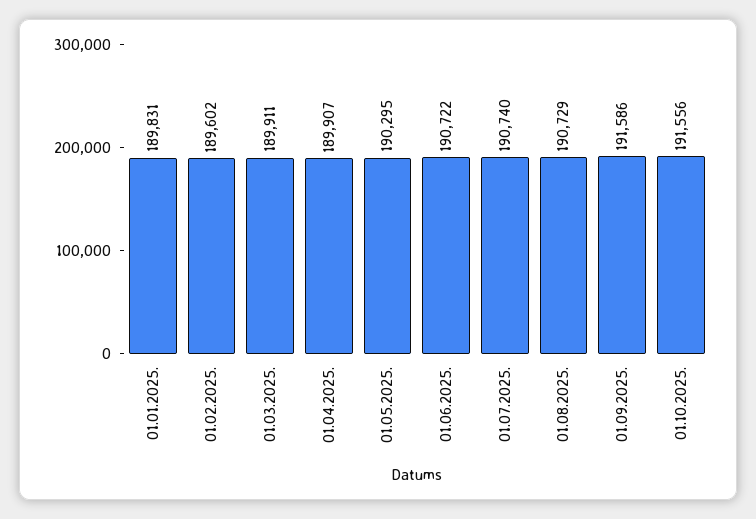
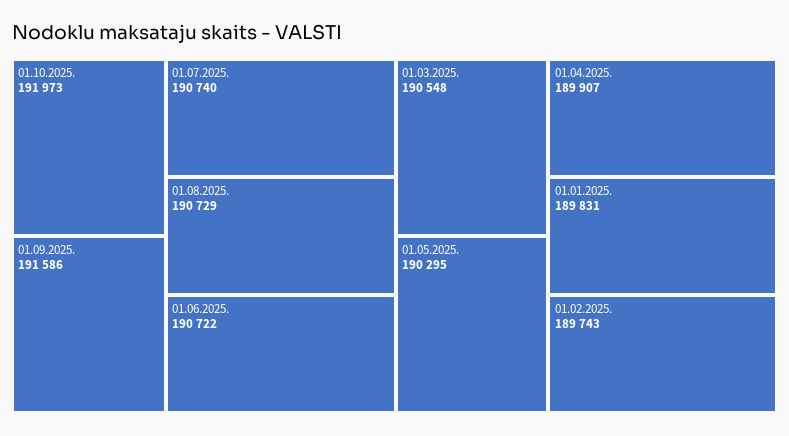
  {
    "01.01.2025.": 189831,
-   "01.02.2025.": 189602,
+   "01.02.2025.": 189743,
-   "01.03.2025.": 189911,
+   "01.03.2025.": 190548,
    "01.04.2025.": 189907,
    "01.05.2025.": 190295,
    "01.06.2025.": 190722,
    "01.07.2025.": 190740,
    "01.08.2025.": 190729,
    "01.09.2025.": 191586,
-   "01.10.2025.": 191556
+   "01.10.2025.": 191973
  }

